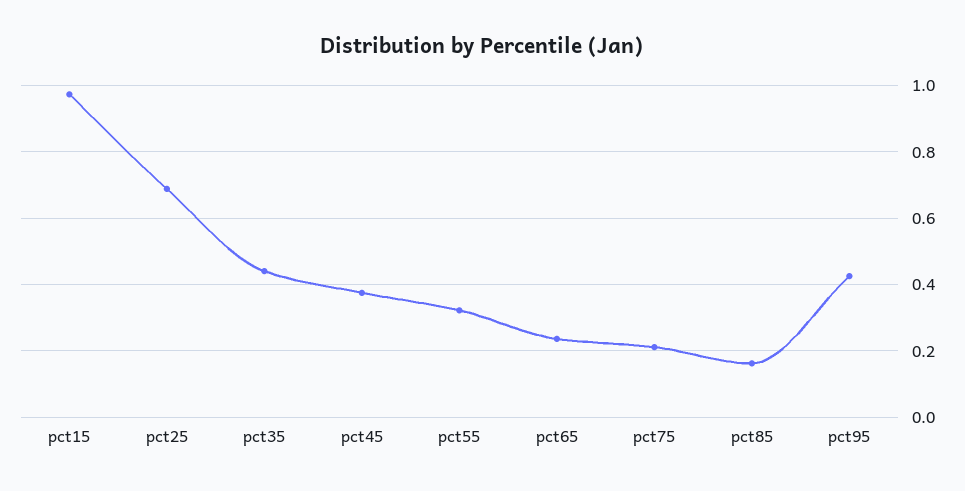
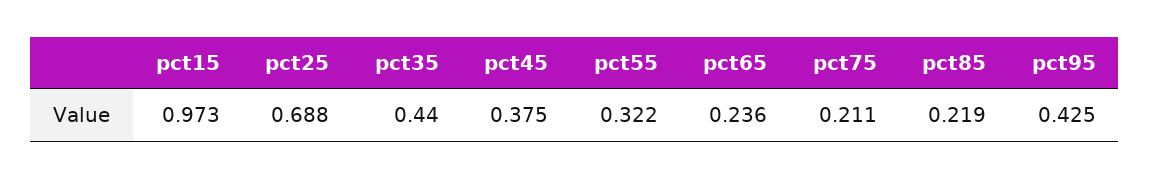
  {
    "pct15": 0.973,
    "pct25": 0.688,
    "pct35": 0.44,
    "pct45": 0.375,
    "pct55": 0.322,
    "pct65": 0.236,
    "pct75": 0.211,
-   "pct85": 0.16,
+   "pct85": 0.219,
    "pct95": 0.425
  }

